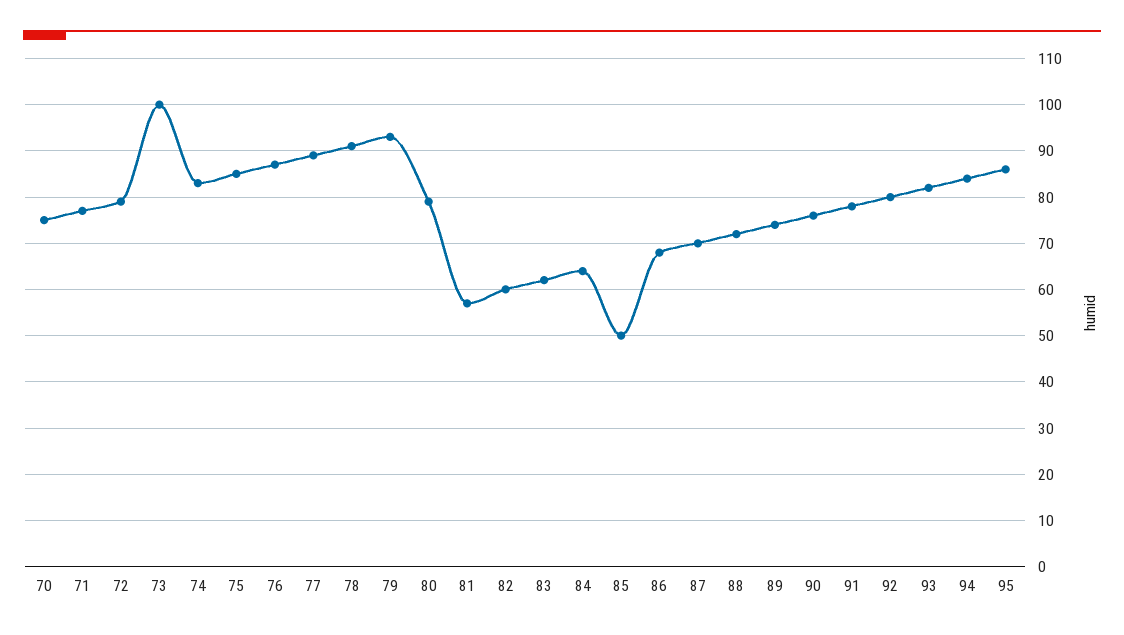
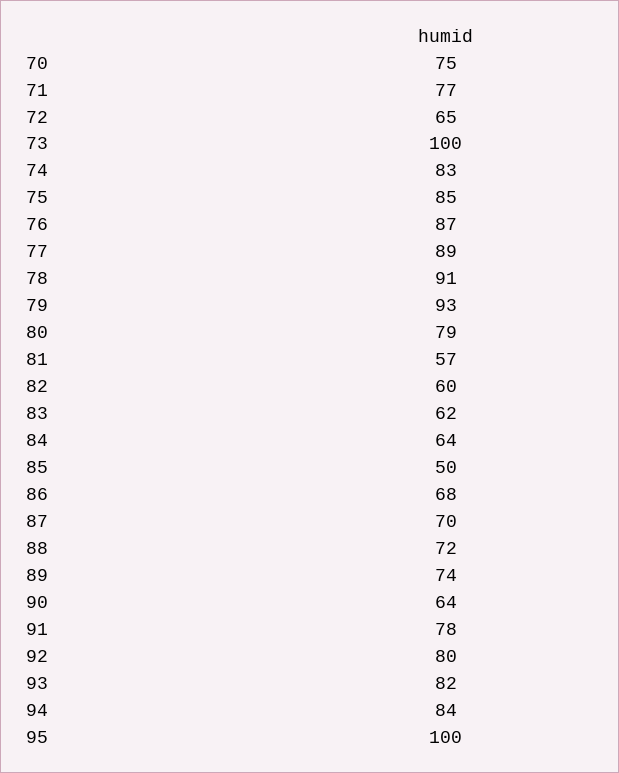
  {
    "70": 75,
    "71": 77,
-   "72": 80,
+   "72": 65,
    "73": 100,
    "74": 83,
    "75": 85,
    "76": 87,
    "77": 89,
    "78": 91,
    "79": 93,
    "80": 79,
    "81": 57,
    "82": 60,
    "83": 62,
    "84": 64,
    "85": 50,
    "86": 68,
    "87": 70,
    "88": 72,
    "89": 74,
-   "90": 75,
+   "90": 64,
    "91": 78,
    "92": 80,
    "93": 82,
    "94": 84,
-   "95": 85
+   "95": 100
  }

